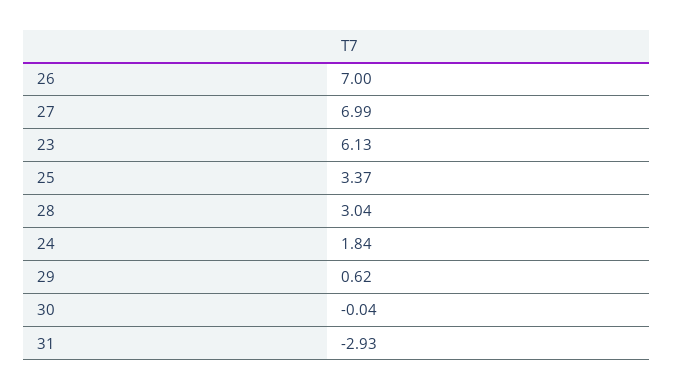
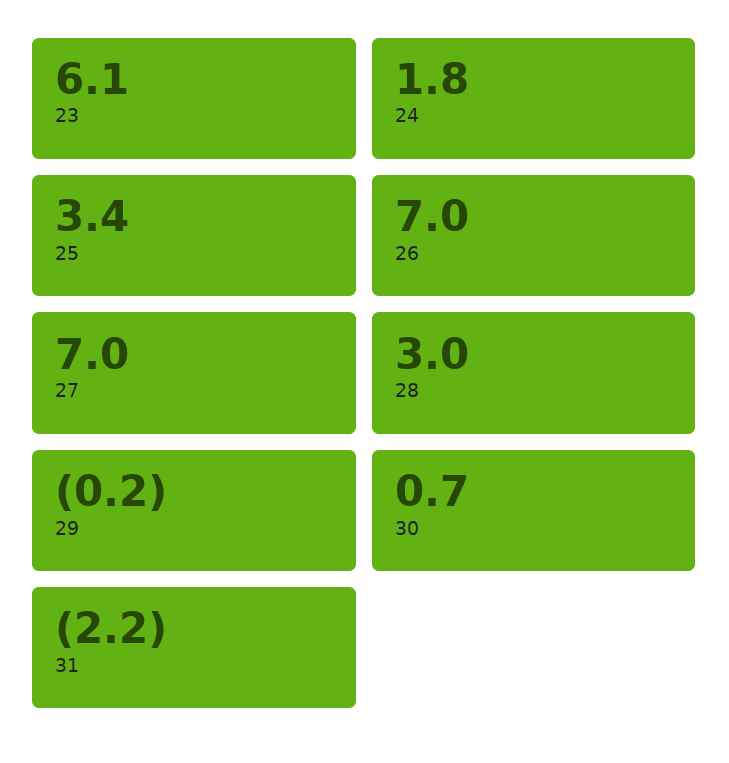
  {
    "26": 7,
    "27": 6.99,
    "23": 6.13,
    "25": 3.37,
    "28": 3.04,
    "24": 1.84,
-   "29": 0.62,
+   "29": -0.2,
-   "30": -0.04,
+   "30": 0.7,
-   "31": -2.93
+   "31": -2.2
  }

